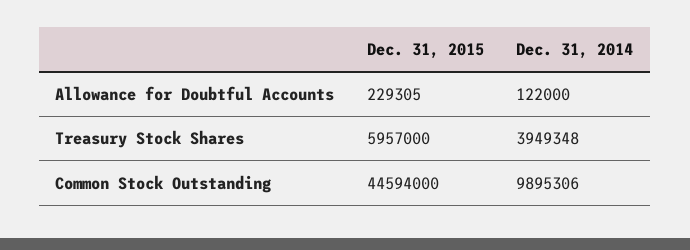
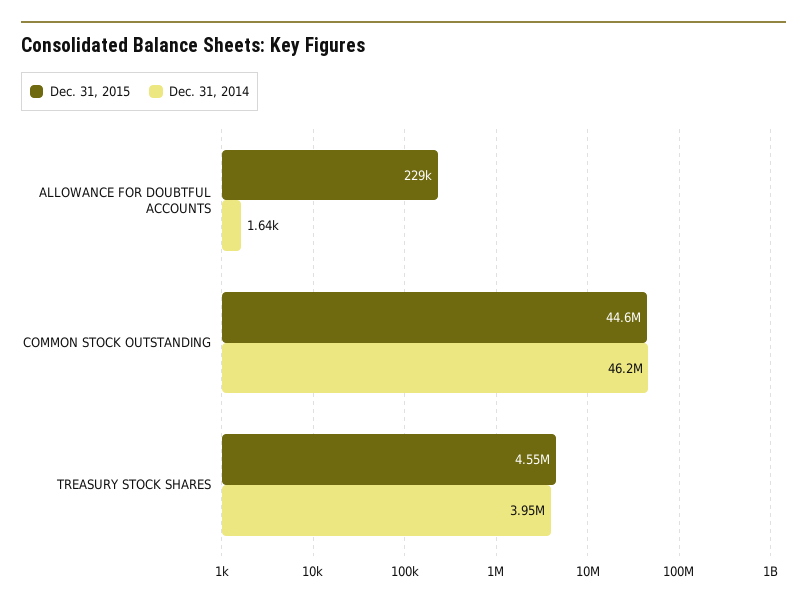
  {
    "Dec. 31, 2015": {
      "Allowance for Doubtful Accounts": 229305,
-     "Treasury Stock Shares": 5957000,
+     "Treasury Stock Shares": 4550000,
      "Common Stock Outstanding": 44594000
    },
    "Dec. 31, 2014": {
-     "Allowance for Doubtful Accounts": 122000,
+     "Allowance for Doubtful Accounts": 1640,
      "Treasury Stock Shares": 3949348,
-     "Common Stock Outstanding": 9895306
+     "Common Stock Outstanding": 46200000
    }
  }

